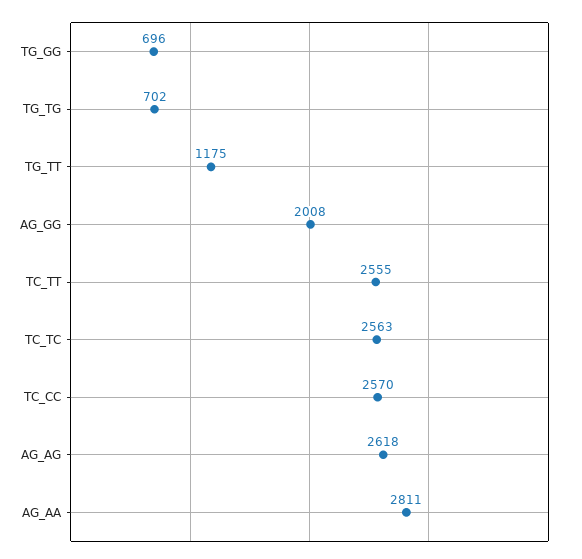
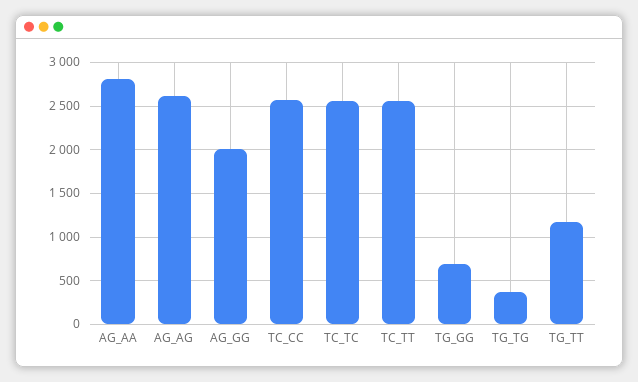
  {
    "TG_GG": 696,
-   "TG_TG": 702,
+   "TG_TG": 400,
    "TG_TT": 1175,
    "AG_GG": 2008,
    "TC_TT": 2555,
    "TC_TC": 2563,
    "TC_CC": 2570,
    "AG_AG": 2618,
    "AG_AA": 2811
  }

